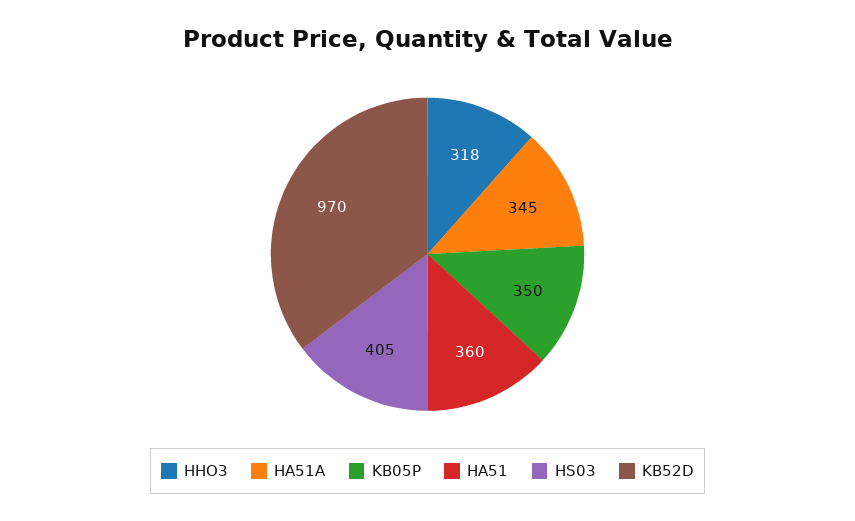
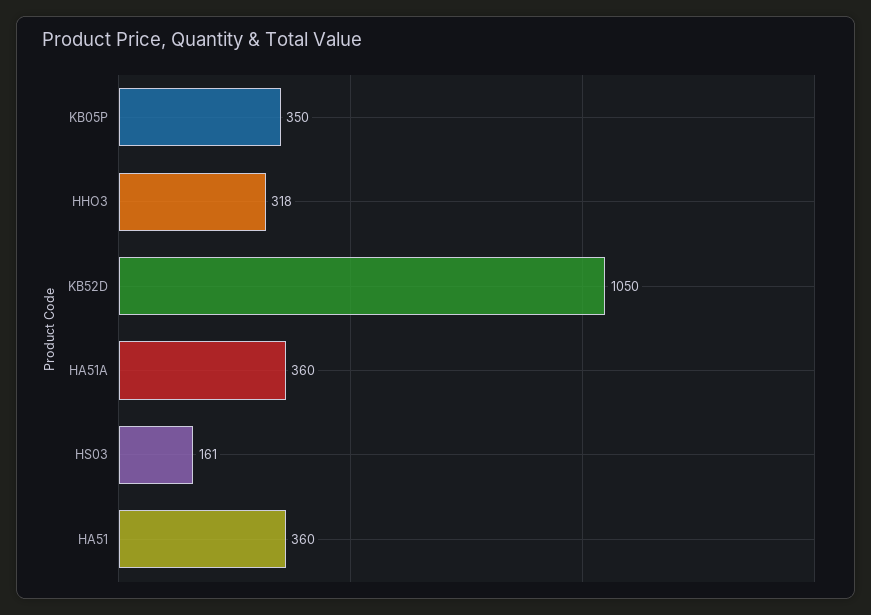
  {
    "HHO3": 318,
-   "HA51A": 345,
+   "HA51A": 360,
    "KB05P": 350,
    "HA51": 360,
-   "HS03": 405,
+   "HS03": 161,
-   "KB52D": 970
+   "KB52D": 1050
  }

